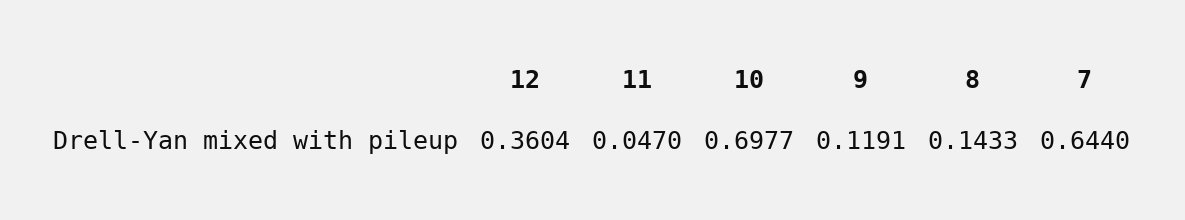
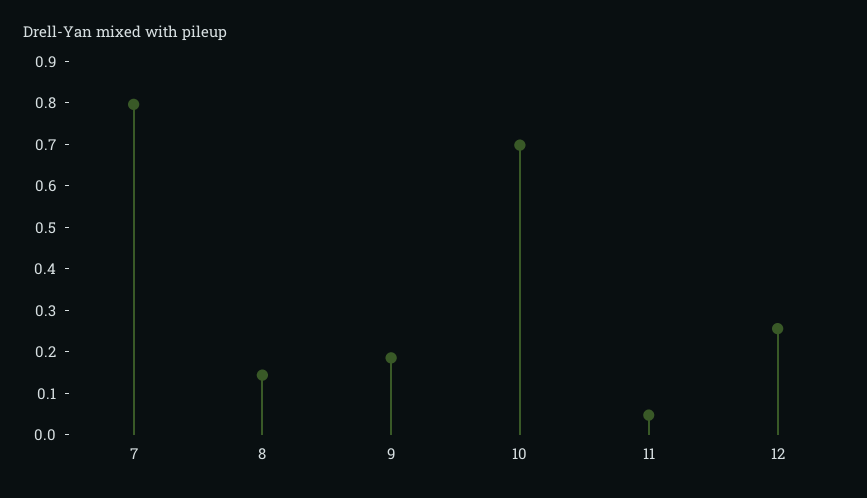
  {
-   "12": 0.3604,
+   "12": 0.26,
    "11": 0.047,
    "10": 0.6977,
-   "9": 0.1191,
+   "9": 0.18,
    "8": 0.1433,
-   "7": 0.644
+   "7": 0.8
  }

